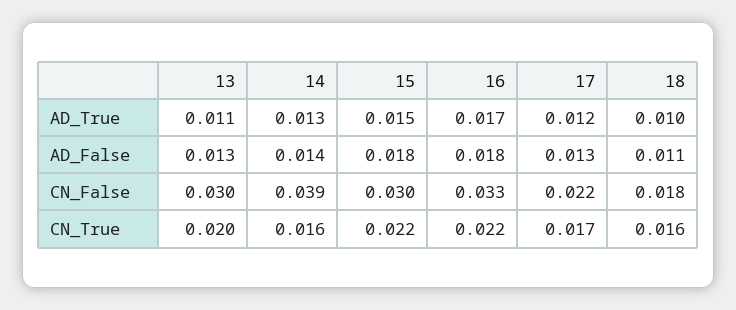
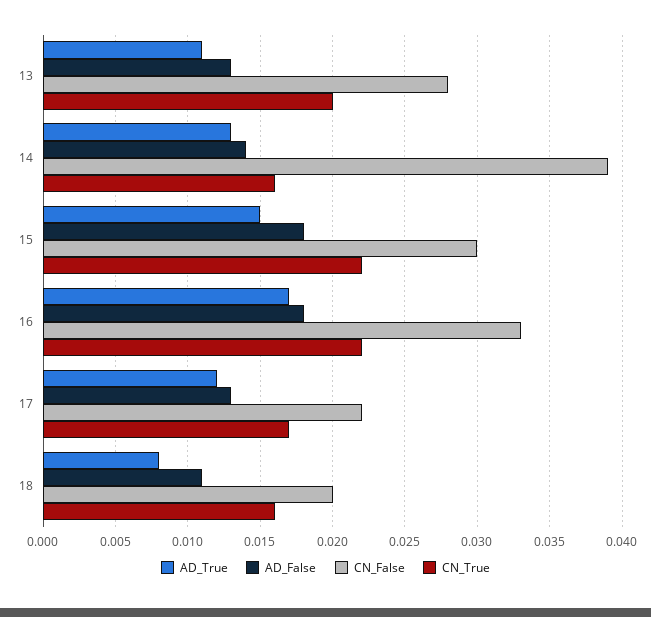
  {
    "AD_True": {
      "13": 0.011,
      "14": 0.013,
      "15": 0.015,
      "16": 0.017,
      "17": 0.012,
-     "18": 0.01
+     "18": 0.008
    },
    "AD_False": {
      "13": 0.013,
      "14": 0.014,
      "15": 0.018,
      "16": 0.018,
      "17": 0.013,
      "18": 0.011
    },
    "CN_False": {
-     "13": 0.03,
+     "13": 0.028,
      "14": 0.039,
      "15": 0.03,
      "16": 0.033,
      "17": 0.022,
-     "18": 0.018
+     "18": 0.02
    },
    "CN_True": {
      "13": 0.02,
      "14": 0.016,
      "15": 0.022,
      "16": 0.022,
      "17": 0.017,
      "18": 0.016
    }
  }

